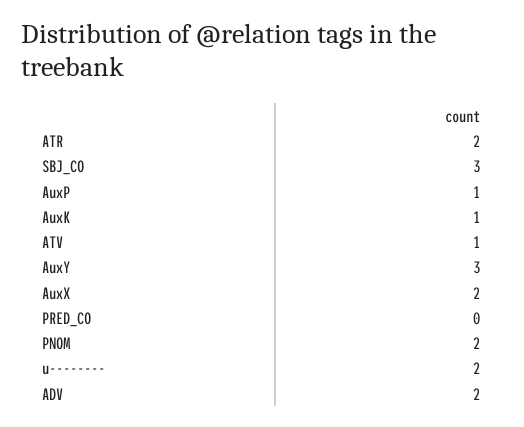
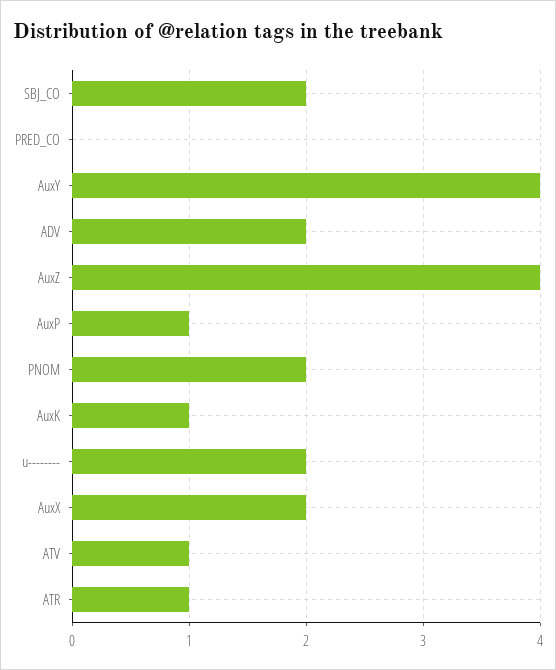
  {
-   "ATR": 2,
+   "ATR": 1,
-   "SBJ_CO": 3,
+   "SBJ_CO": 2,
    "AuxP": 1,
    "AuxK": 1,
    "ATV": 1,
-   "AuxY": 3,
+   "AuxY": 4,
    "AuxX": 2,
    "PRED_CO": 0,
    "PNOM": 2,
    "u--------": 2,
-   "ADV": 2
+   "ADV": 2,
+   "AuxZ": 4
  }

